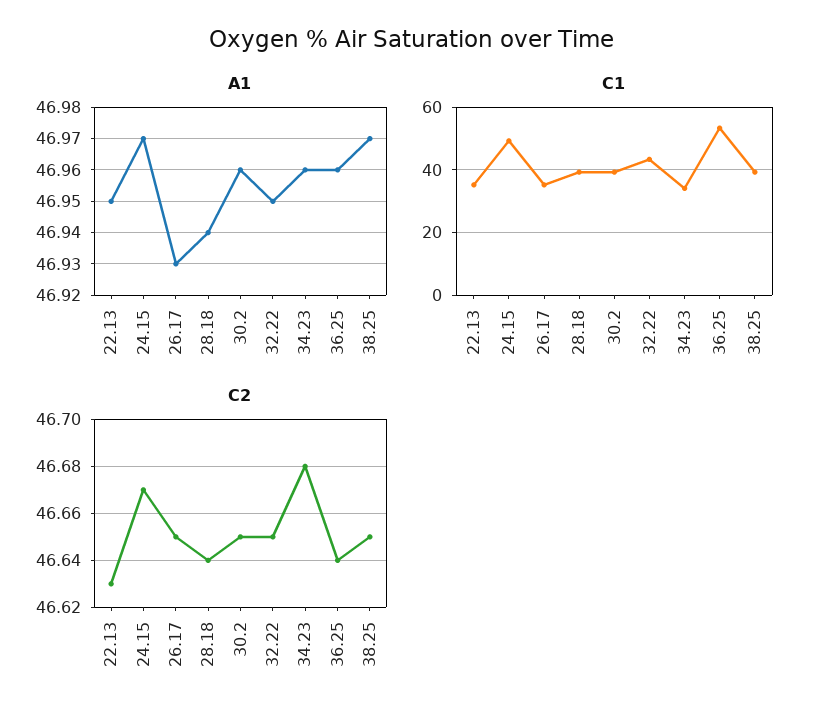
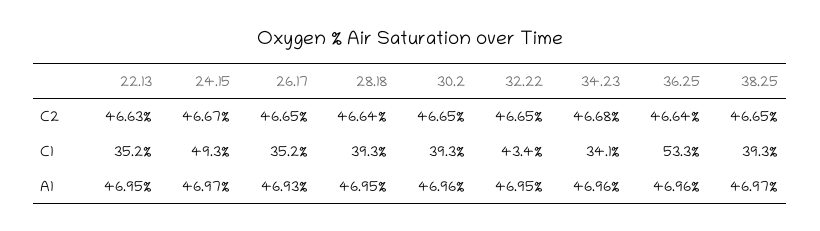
  {
    "A1": {
      "22.13": 46.95,
      "24.15": 46.97,
      "26.17": 46.93,
-     "28.18": 46.94,
+     "28.18": 46.95,
      "30.2": 46.96,
      "32.22": 46.95,
      "34.23": 46.96,
      "36.25": 46.96,
      "38.25": 46.97
    },
    "C1": {
      "22.13": 35.2,
      "24.15": 49.3,
      "26.17": 35.2,
      "28.18": 39.3,
      "30.2": 39.3,
      "32.22": 43.4,
      "34.23": 34.1,
      "36.25": 53.3,
      "38.25": 39.3
    },
    "C2": {
      "22.13": 46.63,
      "24.15": 46.67,
      "26.17": 46.65,
      "28.18": 46.64,
      "30.2": 46.65,
      "32.22": 46.65,
      "34.23": 46.68,
      "36.25": 46.64,
      "38.25": 46.65
    }
  }

